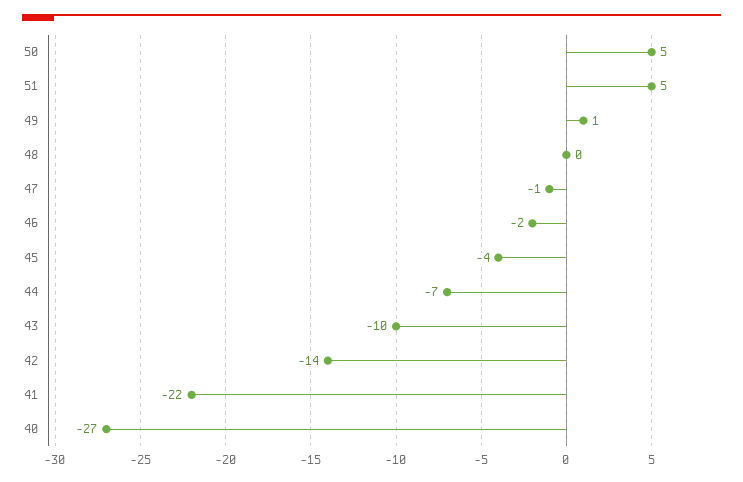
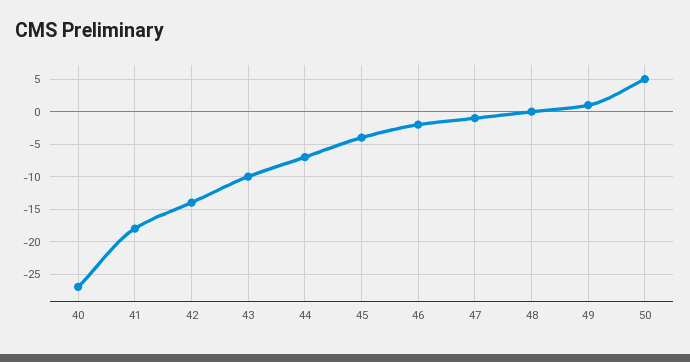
  {
    "50": 5,
-   "51": 5,
    "49": 1,
    "48": 0,
    "47": -1,
    "46": -2,
    "45": -4,
    "44": -7,
    "43": -10,
    "42": -14,
-   "41": -22,
+   "41": -18,
    "40": -27
  }

